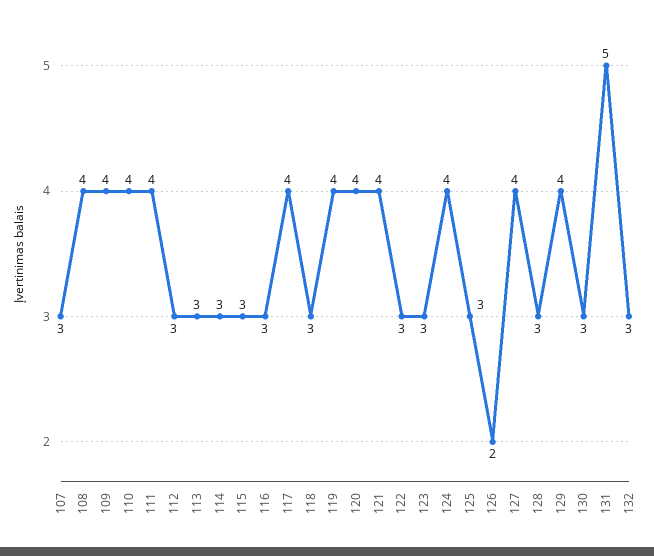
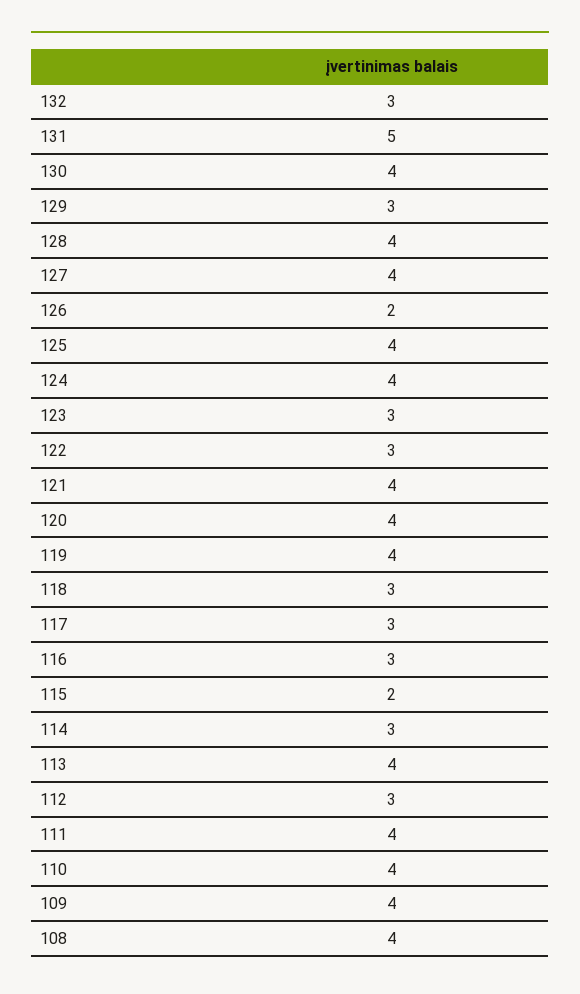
  {
-   "107": 3,
    "108": 4,
    "109": 4,
    "110": 4,
    "111": 4,
    "112": 3,
-   "113": 3,
+   "113": 4,
    "114": 3,
-   "115": 3,
+   "115": 2,
    "116": 3,
-   "117": 4,
+   "117": 3,
    "118": 3,
    "119": 4,
    "120": 4,
    "121": 4,
    "122": 3,
    "123": 3,
    "124": 4,
-   "125": 3,
+   "125": 4,
    "126": 2,
    "127": 4,
-   "128": 3,
+   "128": 4,
-   "129": 4,
+   "129": 3,
-   "130": 3,
+   "130": 4,
    "131": 5,
    "132": 3
  }

